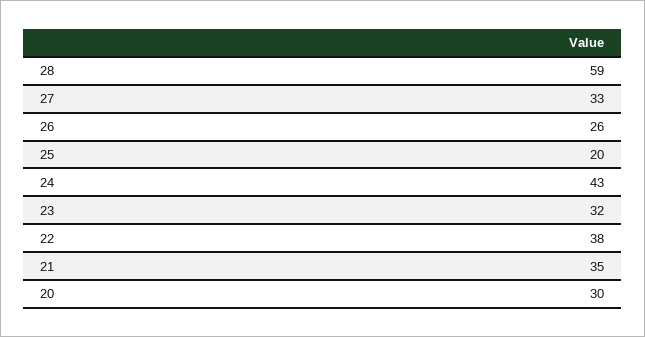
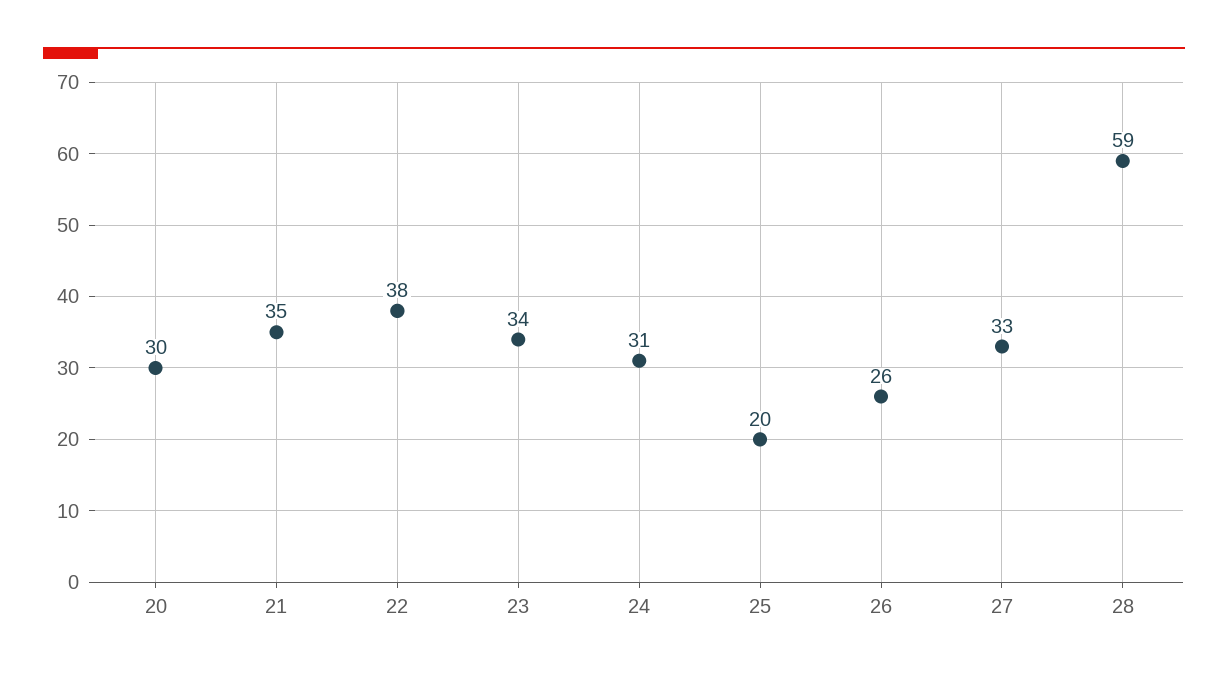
  {
    "28": 59,
    "27": 33,
    "26": 26,
    "25": 20,
-   "24": 43,
+   "24": 31,
-   "23": 32,
+   "23": 34,
    "22": 38,
    "21": 35,
    "20": 30
  }

